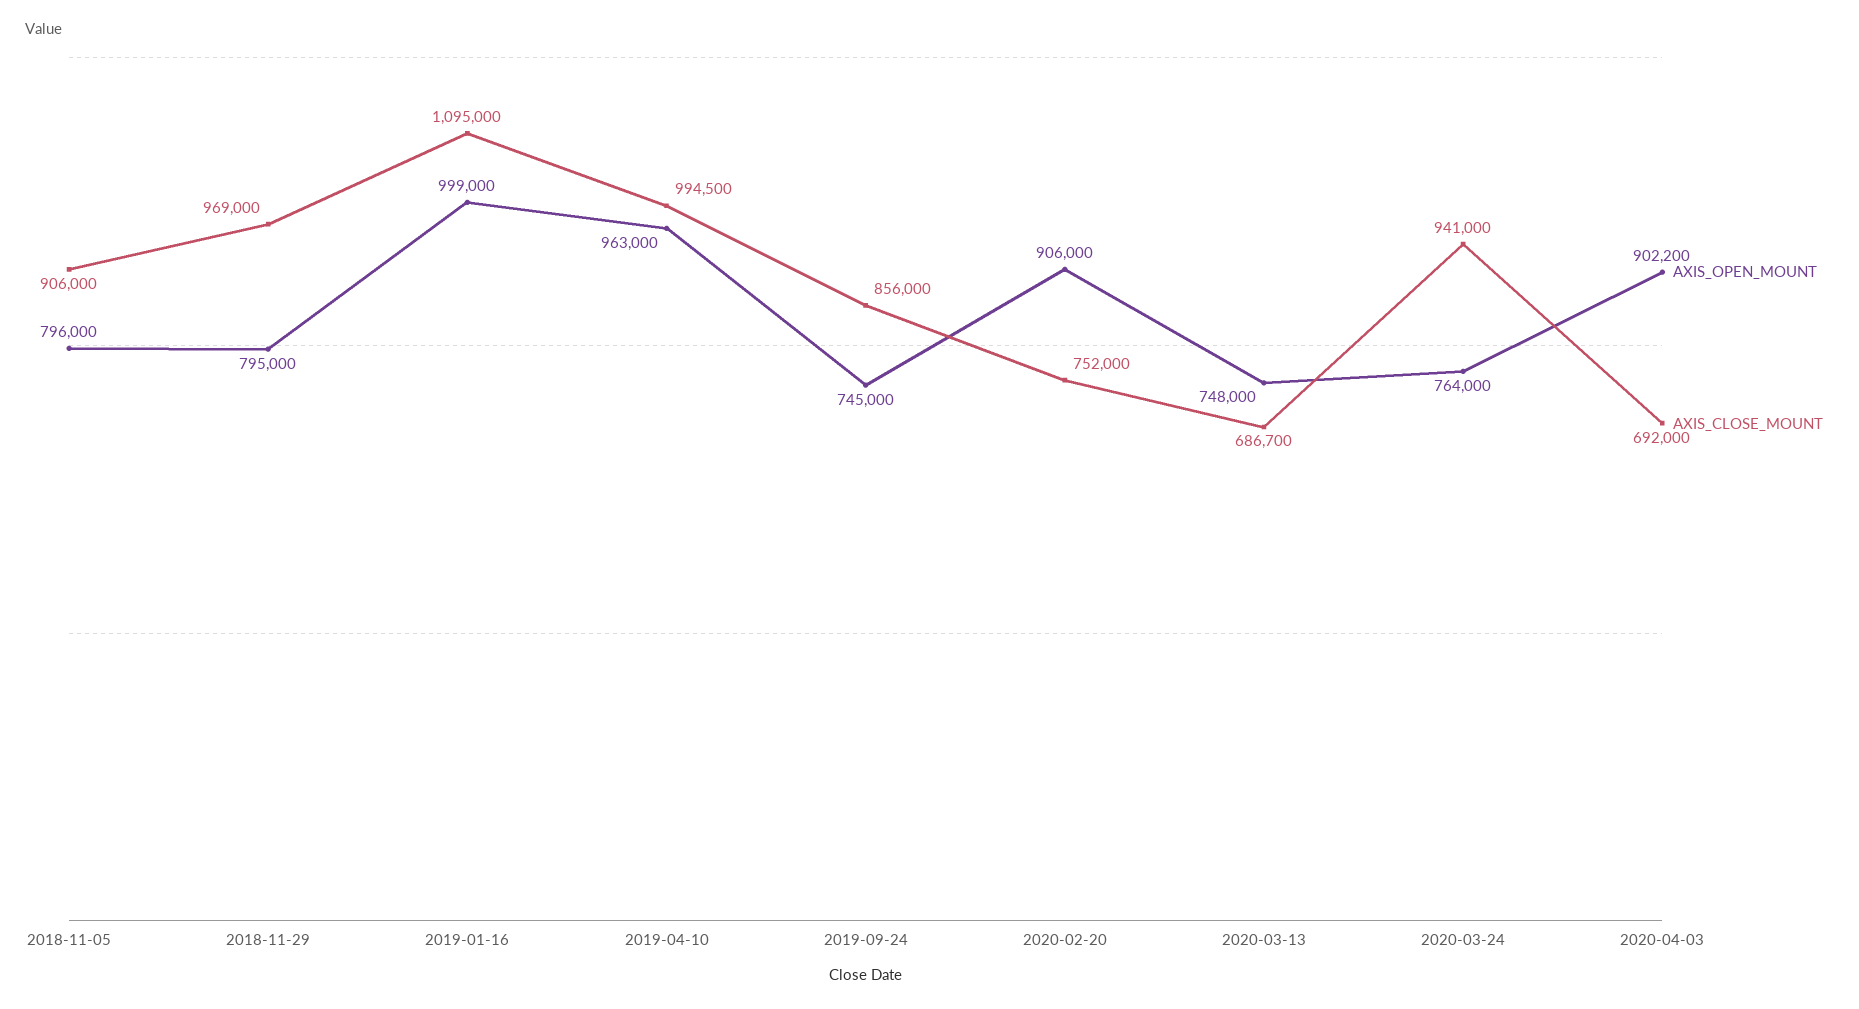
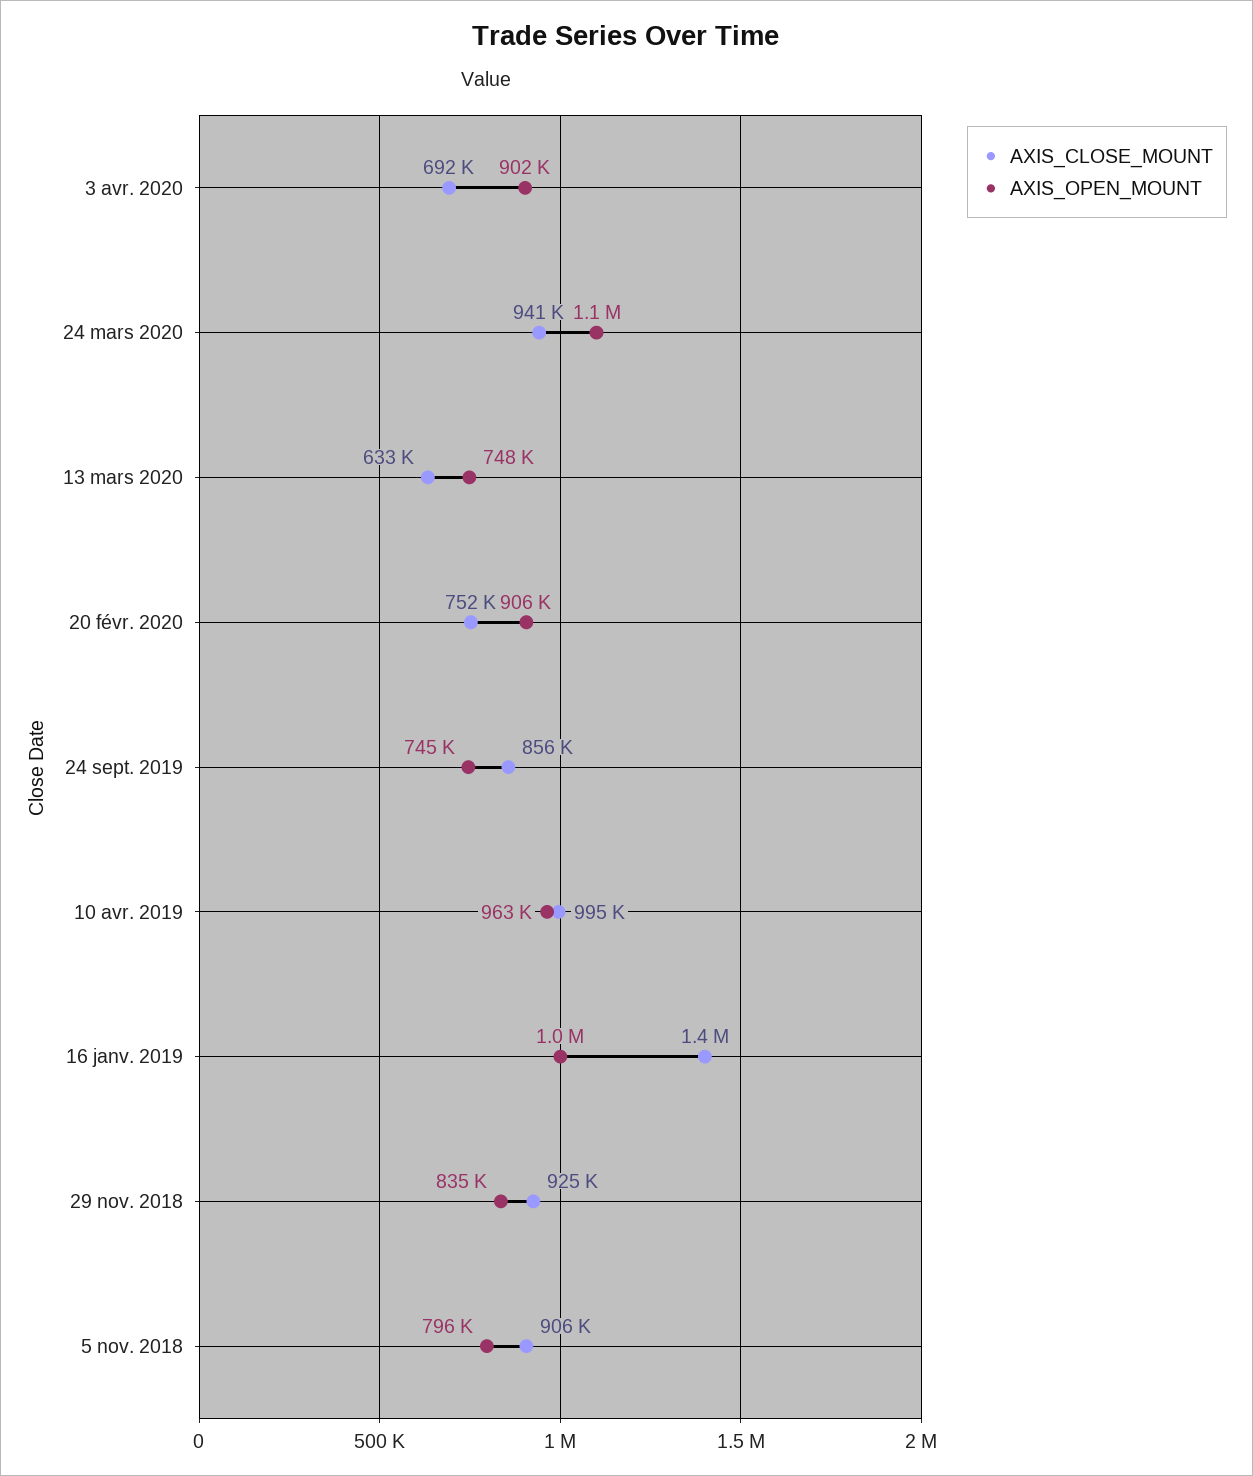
  {
    "AXIS_OPEN_MOUNT": {
      "2018-11-05": 796000,
-     "2018-11-29": 795000,
+     "2018-11-29": 835000,
      "2019-01-16": 999000,
      "2019-04-10": 963000,
      "2019-09-24": 745000,
      "2020-02-20": 906000,
      "2020-03-13": 748000,
-     "2020-03-24": 764000,
+     "2020-03-24": 1100000,
      "2020-04-03": 902200
    },
    "AXIS_CLOSE_MOUNT": {
      "2018-11-05": 906000,
-     "2018-11-29": 969000,
+     "2018-11-29": 925000,
-     "2019-01-16": 1095000,
+     "2019-01-16": 1400000,
      "2019-04-10": 994500,
      "2019-09-24": 856000,
      "2020-02-20": 752000,
-     "2020-03-13": 686700,
+     "2020-03-13": 633000,
      "2020-03-24": 941000,
      "2020-04-03": 692000
    }
  }

